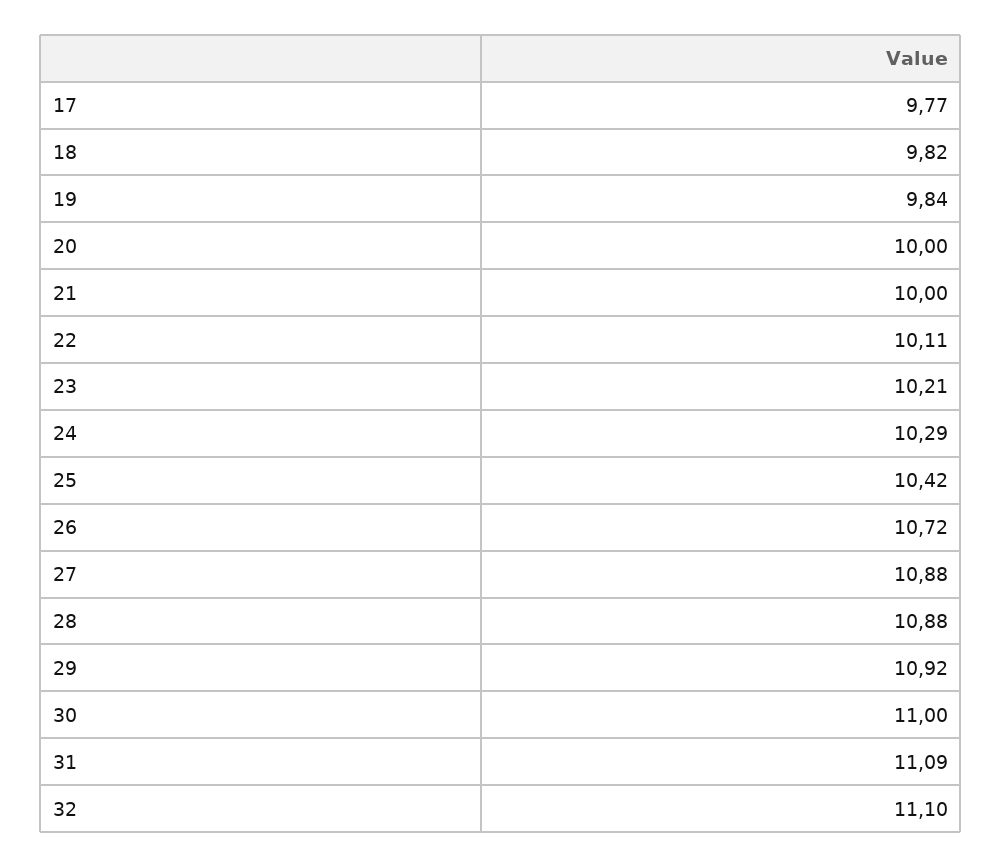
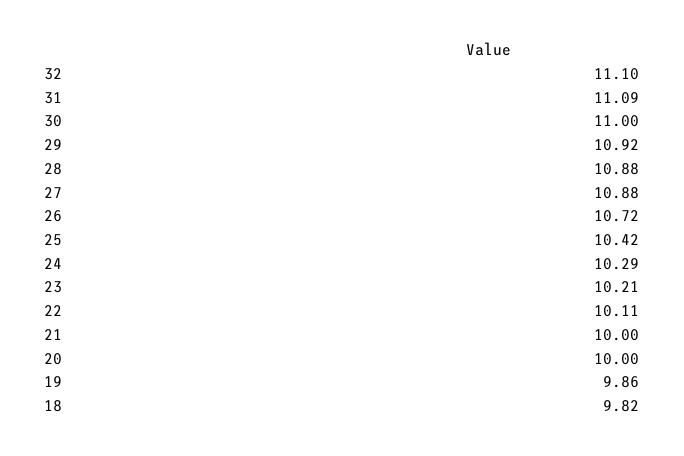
  {
-   "17": 9.77,
    "18": 9.82,
-   "19": 9.84,
+   "19": 9.86,
    "20": 10,
    "21": 10,
    "22": 10.11,
    "23": 10.21,
    "24": 10.29,
    "25": 10.42,
    "26": 10.72,
    "27": 10.88,
    "28": 10.88,
    "29": 10.92,
    "30": 11,
    "31": 11.09,
    "32": 11.1
  }

